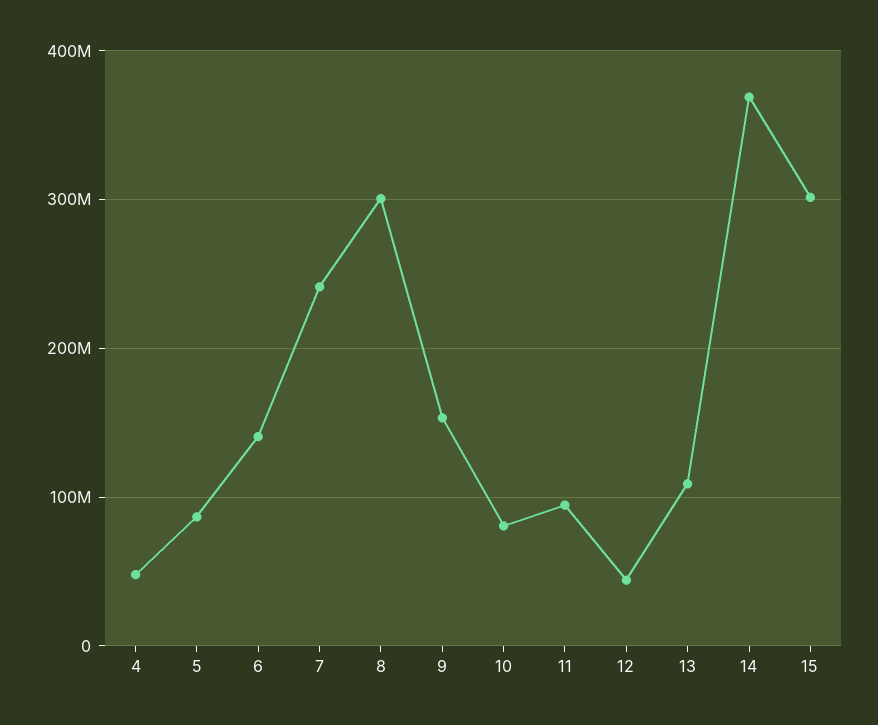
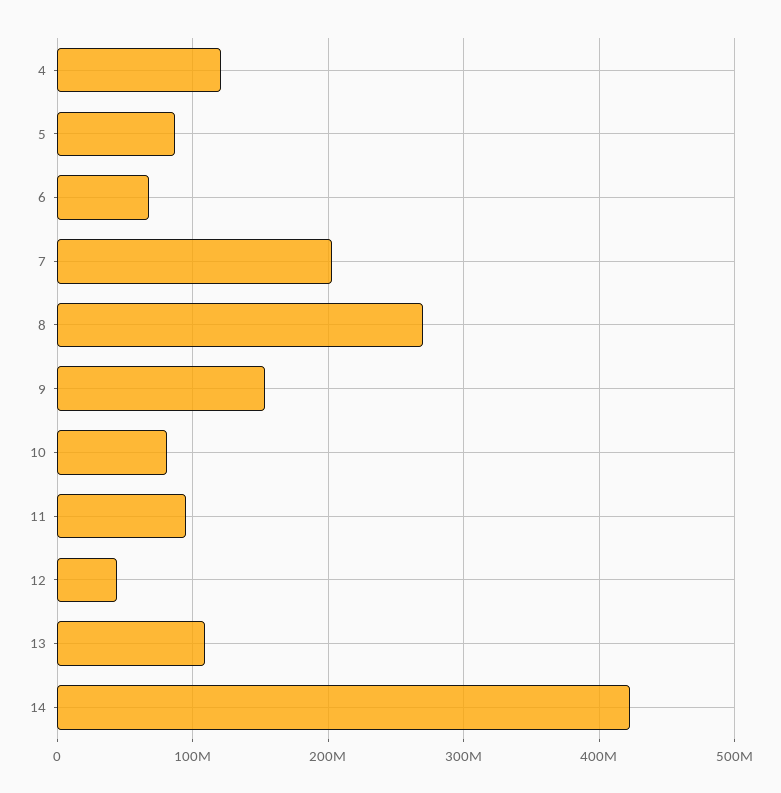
  {
-   "4": 50000000,
+   "4": 120000000,
    "5": 90000000,
-   "6": 140000000,
+   "6": 70000000,
-   "7": 240000000,
+   "7": 200000000,
-   "8": 300000000,
+   "8": 270000000,
    "9": 150000000,
    "10": 80000000,
    "11": 90000000,
    "12": 40000000,
    "13": 110000000,
-   "14": 370000000,
+   "14": 420000000
-   "15": 300000000
  }

